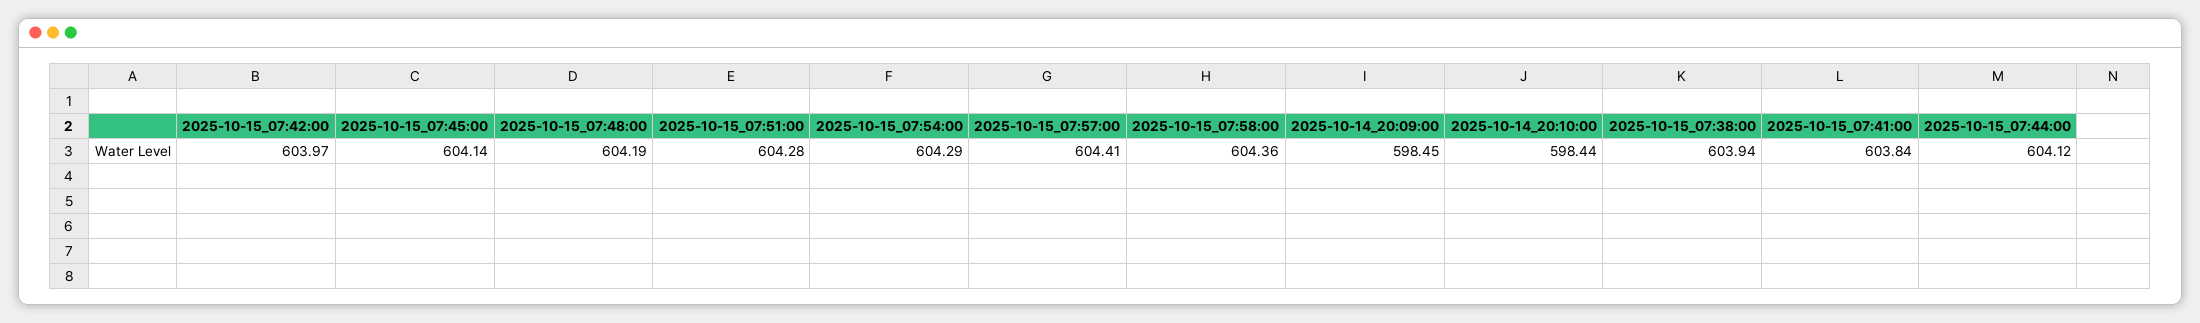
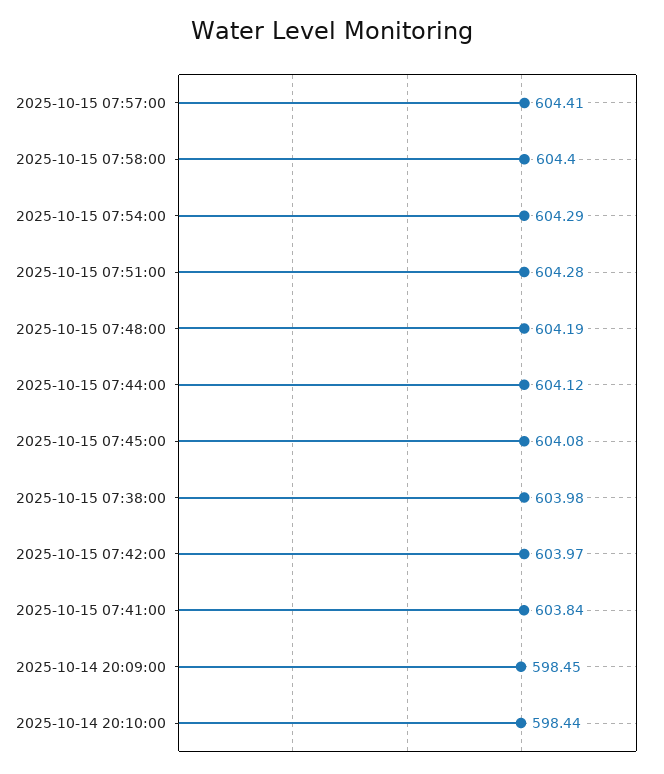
  {
    "2025-10-15_07:42:00": 603.97,
-   "2025-10-15_07:45:00": 604.14,
+   "2025-10-15_07:45:00": 604.08,
    "2025-10-15_07:48:00": 604.19,
    "2025-10-15_07:51:00": 604.28,
    "2025-10-15_07:54:00": 604.29,
    "2025-10-15_07:57:00": 604.41,
-   "2025-10-15_07:58:00": 604.36,
+   "2025-10-15_07:58:00": 604.4,
    "2025-10-14_20:09:00": 598.45,
    "2025-10-14_20:10:00": 598.44,
-   "2025-10-15_07:38:00": 603.94,
+   "2025-10-15_07:38:00": 603.98,
    "2025-10-15_07:41:00": 603.84,
    "2025-10-15_07:44:00": 604.12
  }

